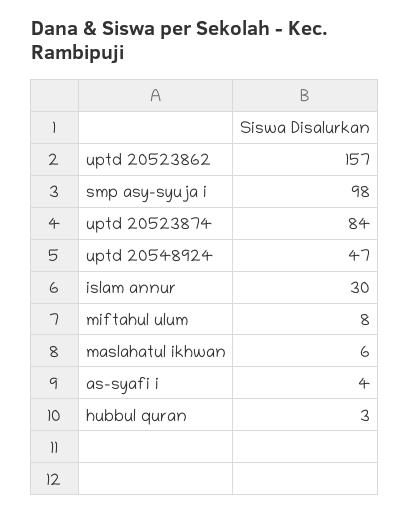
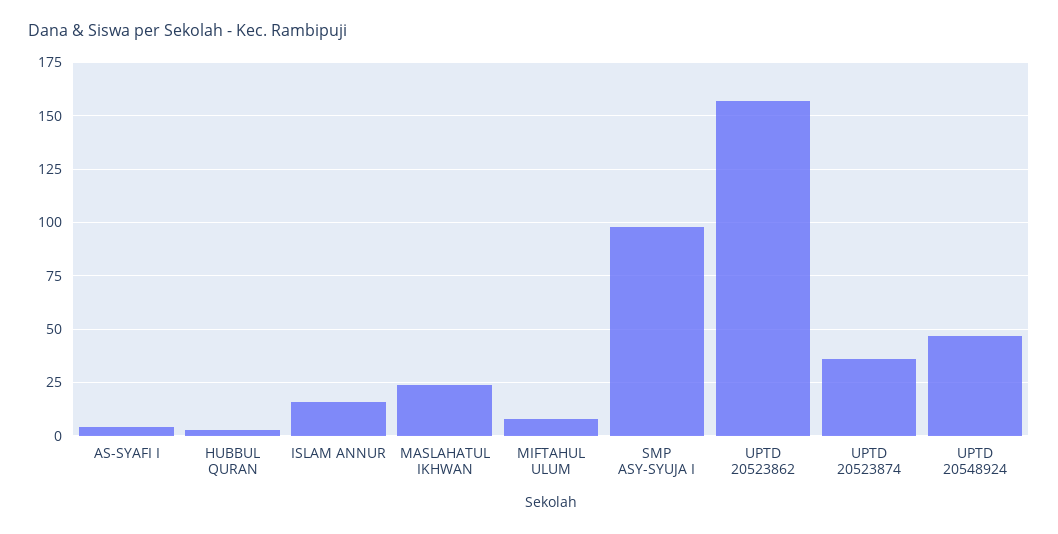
  {
    "uptd 20523862": 157,
    "smp asy-syuja i": 98,
-   "uptd 20523874": 84,
+   "uptd 20523874": 35,
    "uptd 20548924": 47,
-   "islam annur": 30,
+   "islam annur": 15,
    "miftahul ulum": 8,
-   "maslahatul ikhwan": 6,
+   "maslahatul ikhwan": 25,
    "as-syafi i": 4,
    "hubbul quran": 3
  }

